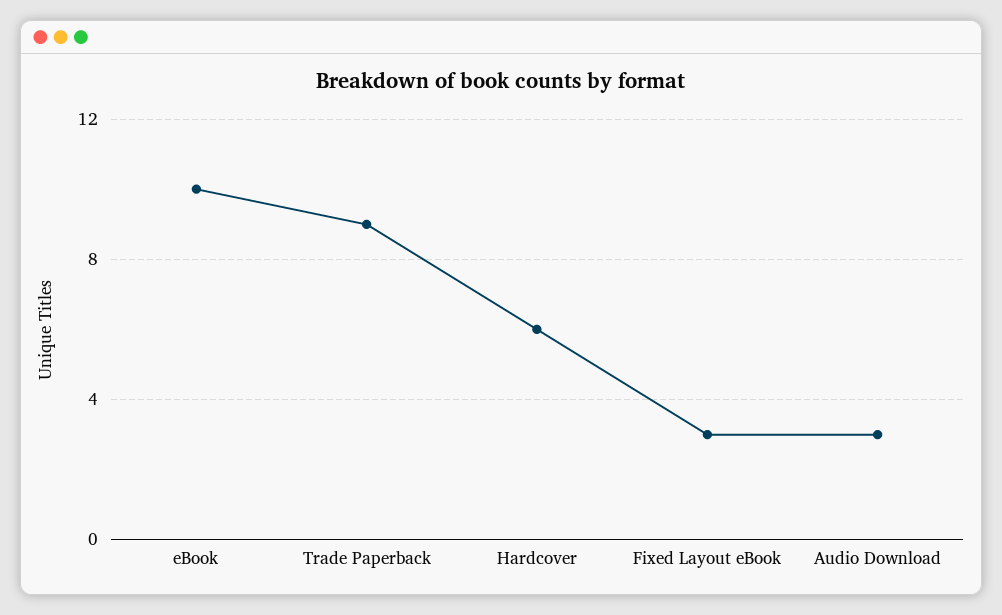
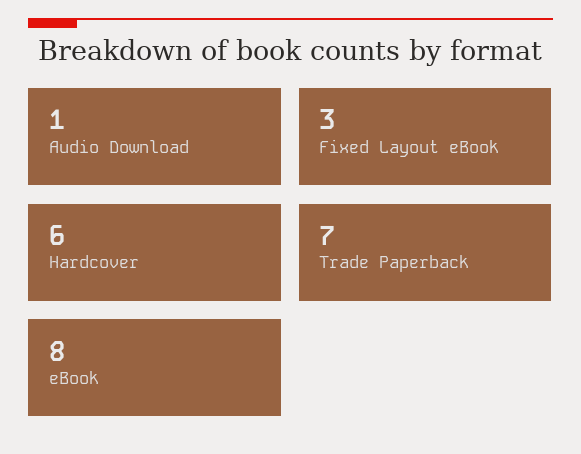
  {
-   "eBook": 10,
+   "eBook": 8,
-   "Trade Paperback": 9,
+   "Trade Paperback": 7,
    "Hardcover": 6,
    "Fixed Layout eBook": 3,
-   "Audio Download": 3
+   "Audio Download": 1
  }

